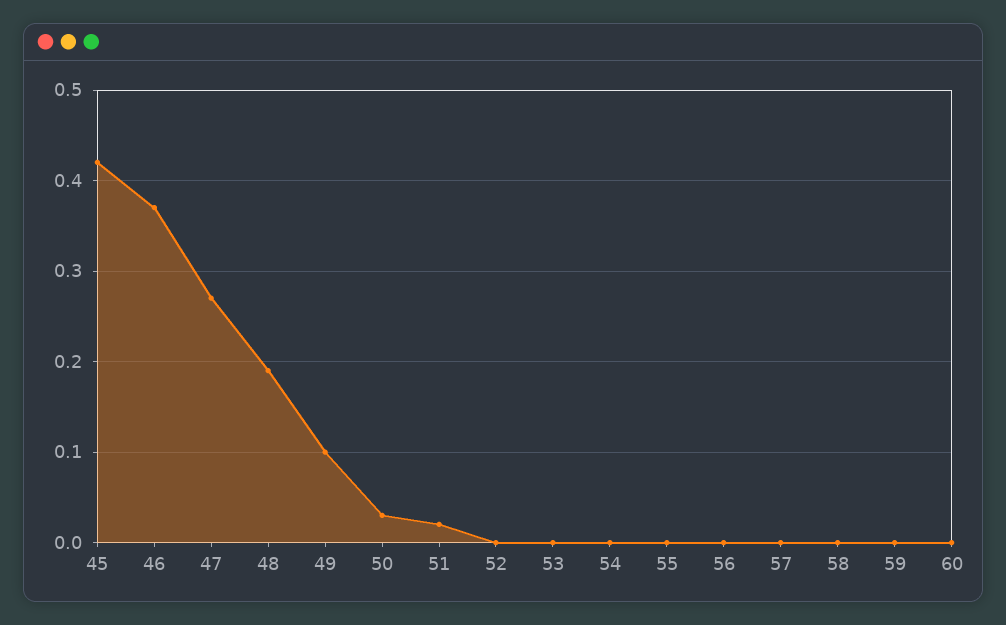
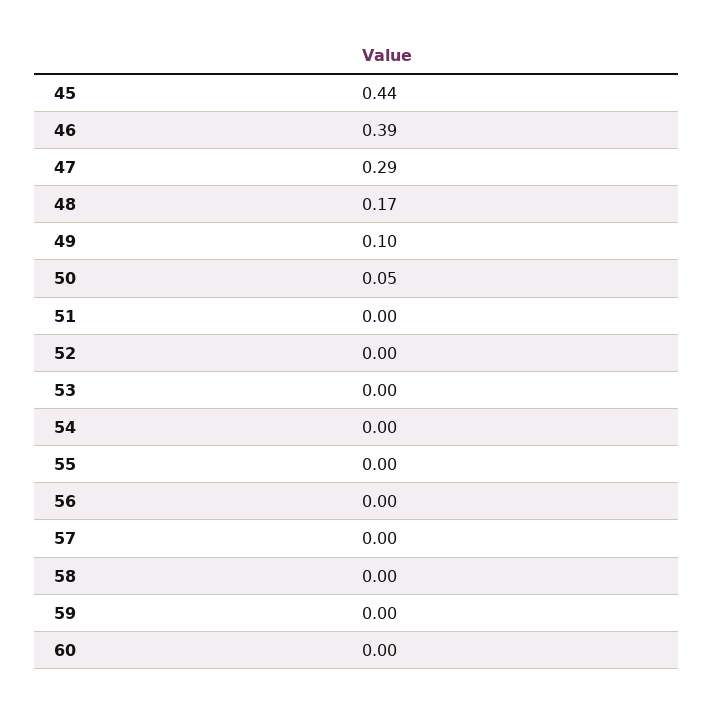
  {
-   "45": 0.42,
+   "45": 0.44,
-   "46": 0.37,
+   "46": 0.39,
-   "47": 0.27,
+   "47": 0.29,
-   "48": 0.19,
+   "48": 0.17,
    "49": 0.1,
-   "50": 0.03,
+   "50": 0.05,
-   "51": 0.02,
+   "51": 0,
    "52": 0,
    "53": 0,
    "54": 0,
    "55": 0,
    "56": 0,
    "57": 0,
    "58": 0,
    "59": 0,
    "60": 0
  }

